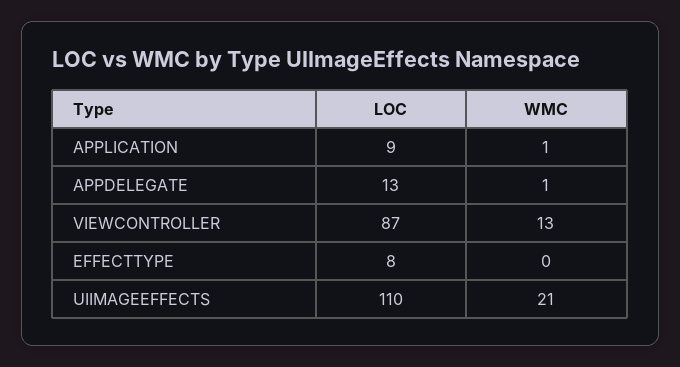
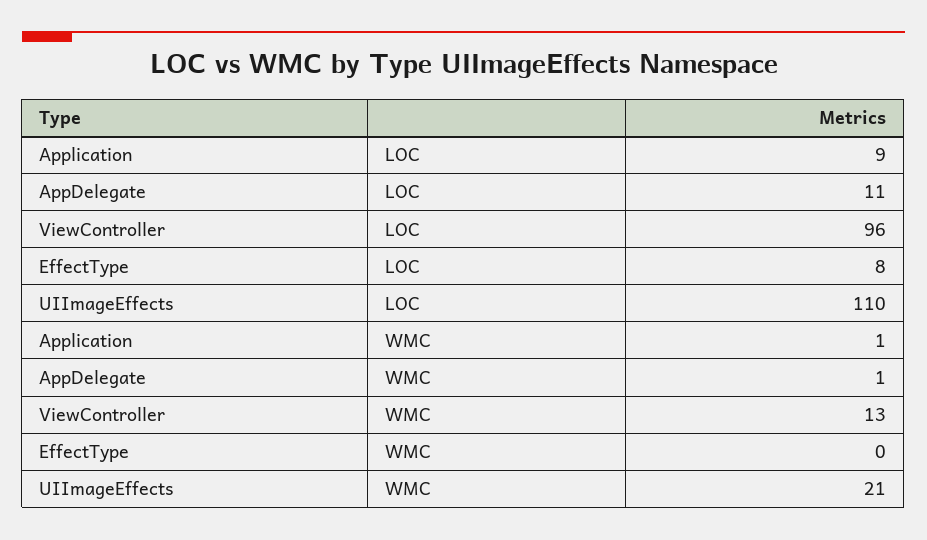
  {
    "LOC": {
      "APPLICATION": 9,
-     "APPDELEGATE": 13,
+     "APPDELEGATE": 11,
-     "VIEWCONTROLLER": 87,
+     "VIEWCONTROLLER": 96,
      "EFFECTTYPE": 8,
      "UIIMAGEEFFECTS": 110
    },
    "WMC": {
      "APPLICATION": 1,
      "APPDELEGATE": 1,
      "VIEWCONTROLLER": 13,
      "EFFECTTYPE": 0,
      "UIIMAGEEFFECTS": 21
    }
  }

